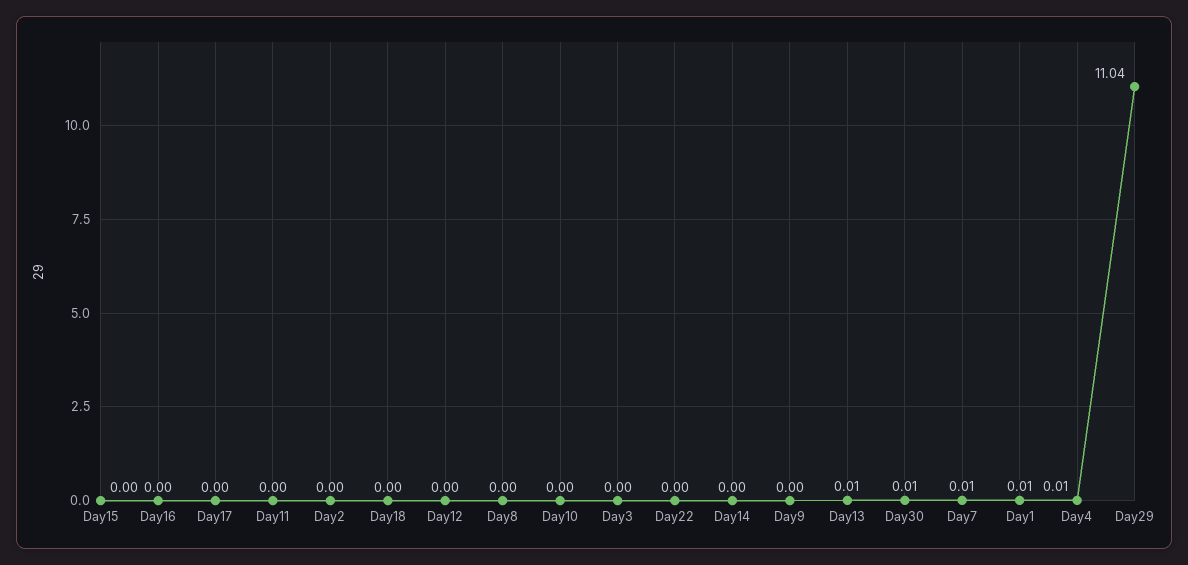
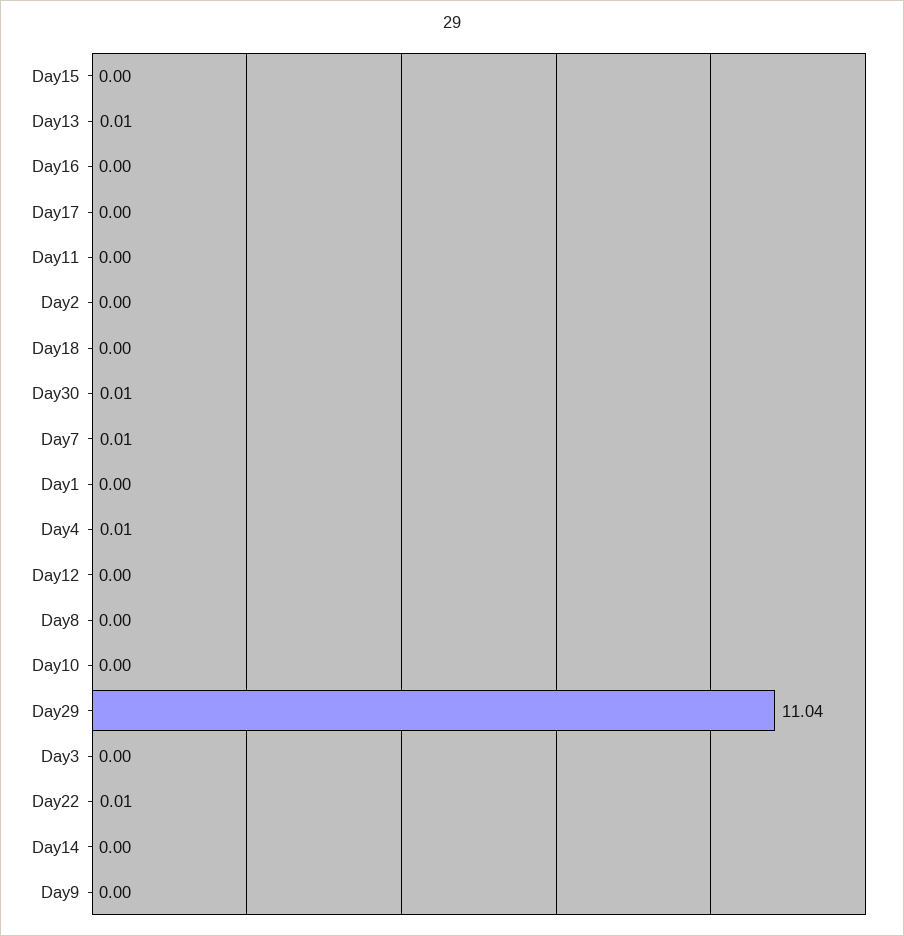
  {
    "Day15": 0,
    "Day16": 0,
    "Day17": 0,
    "Day11": 0,
    "Day2": 0,
    "Day18": 0,
    "Day12": 0,
    "Day8": 0,
    "Day10": 0,
    "Day3": 0,
-   "Day22": 0,
+   "Day22": 0.01,
    "Day14": 0,
    "Day9": 0,
    "Day13": 0.01,
    "Day30": 0.01,
    "Day7": 0.01,
-   "Day1": 0.01,
+   "Day1": 0,
    "Day4": 0.01,
    "Day29": 11.04
  }

